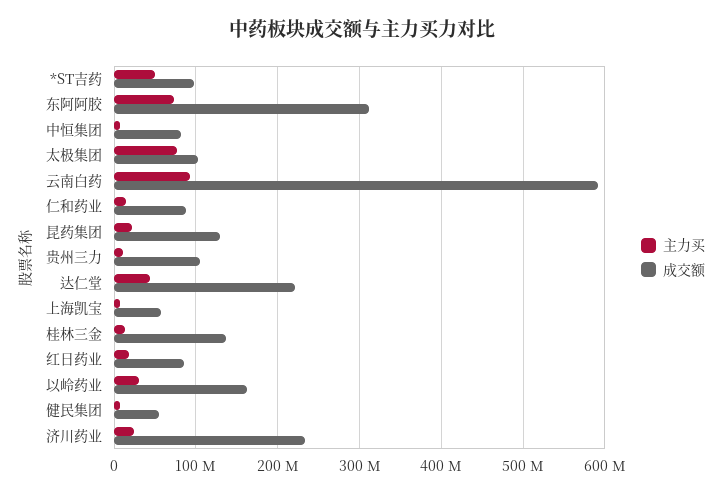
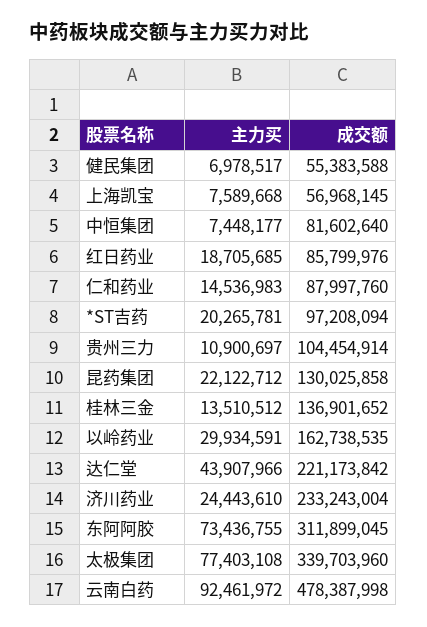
  {
    "主力买": {
-     "*ST吉药": 50000000,
+     "*ST吉药": 20265781,
      "东阿阿胶": 73436755,
      "中恒集团": 7448177,
      "太极集团": 77403108,
      "云南白药": 92461972,
      "仁和药业": 14536983,
      "昆药集团": 22122712,
      "贵州三力": 10900697,
      "达仁堂": 43907966,
      "上海凯宝": 7589668,
      "桂林三金": 13510512,
      "红日药业": 18705685,
      "以岭药业": 29934591,
      "健民集团": 6978517,
      "济川药业": 24443610
    },
    "成交额": {
      "*ST吉药": 97208094,
      "东阿阿胶": 311899045,
      "中恒集团": 81602640,
-     "太极集团": 100000000,
+     "太极集团": 339703960,
-     "云南白药": 590000000,
+     "云南白药": 478387998,
      "仁和药业": 87997760,
      "昆药集团": 130025858,
      "贵州三力": 104454914,
      "达仁堂": 221173842,
      "上海凯宝": 56968145,
      "桂林三金": 136901652,
      "红日药业": 85799976,
      "以岭药业": 162738535,
      "健民集团": 55383588,
      "济川药业": 233243004
    }
  }

